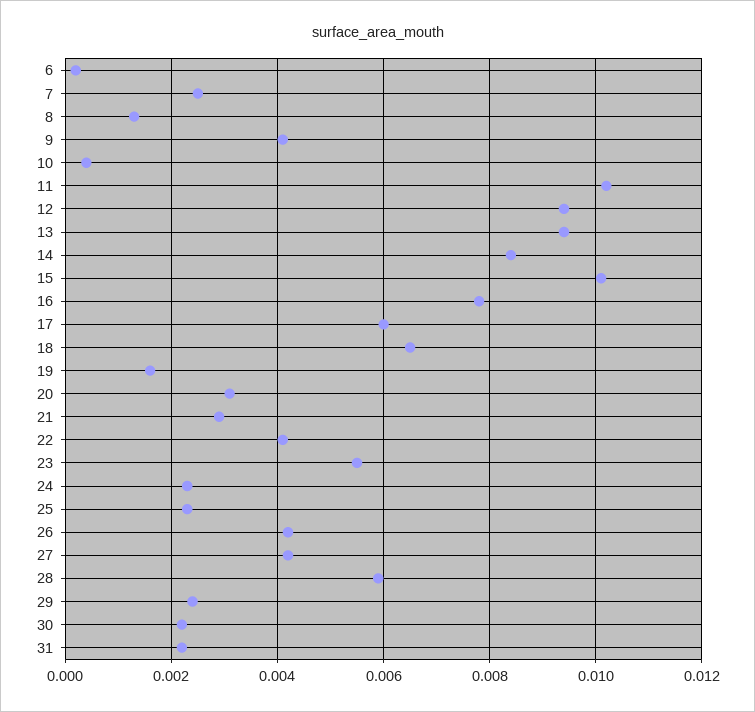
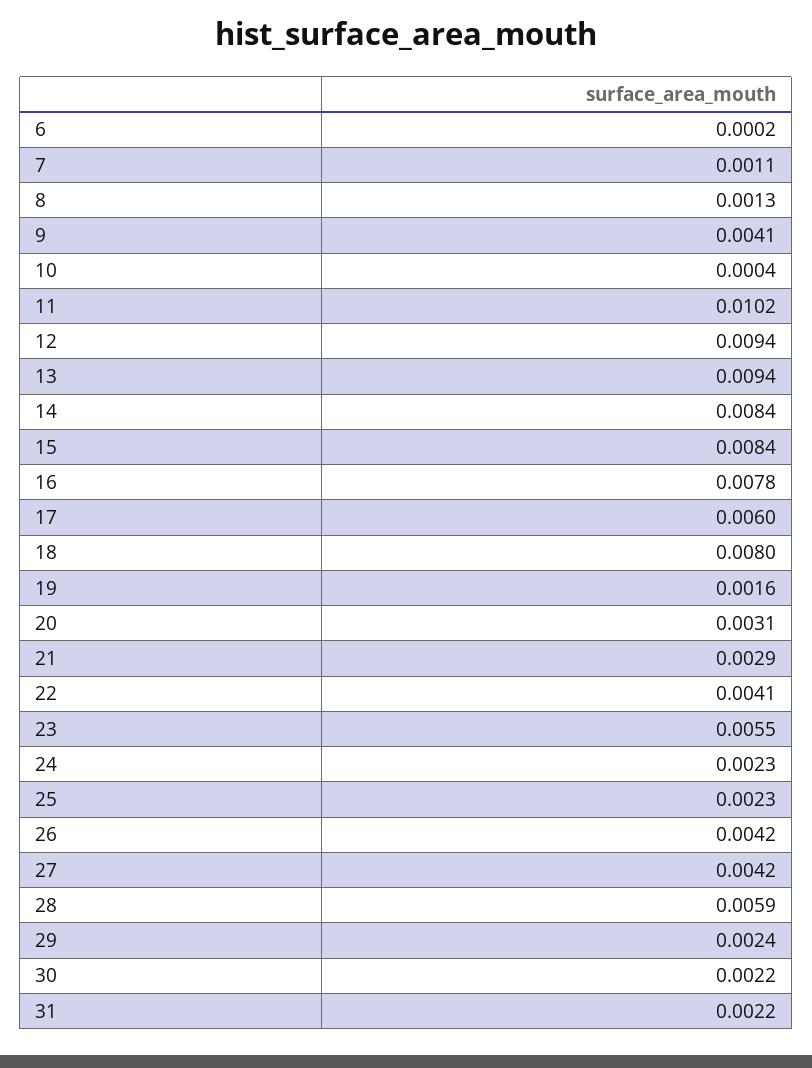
  {
    "6": 0.0002,
-   "7": 0.0025,
+   "7": 0.0011,
    "8": 0.0013,
    "9": 0.0041,
    "10": 0.0004,
    "11": 0.0102,
    "12": 0.0094,
    "13": 0.0094,
    "14": 0.0084,
-   "15": 0.01,
+   "15": 0.0084,
    "16": 0.0078,
    "17": 0.006,
-   "18": 0.0065,
+   "18": 0.008,
    "19": 0.0016,
    "20": 0.0031,
    "21": 0.0029,
    "22": 0.0041,
    "23": 0.0055,
    "24": 0.0023,
    "25": 0.0023,
    "26": 0.0042,
    "27": 0.0042,
    "28": 0.0059,
    "29": 0.0024,
    "30": 0.0022,
    "31": 0.0022
  }

